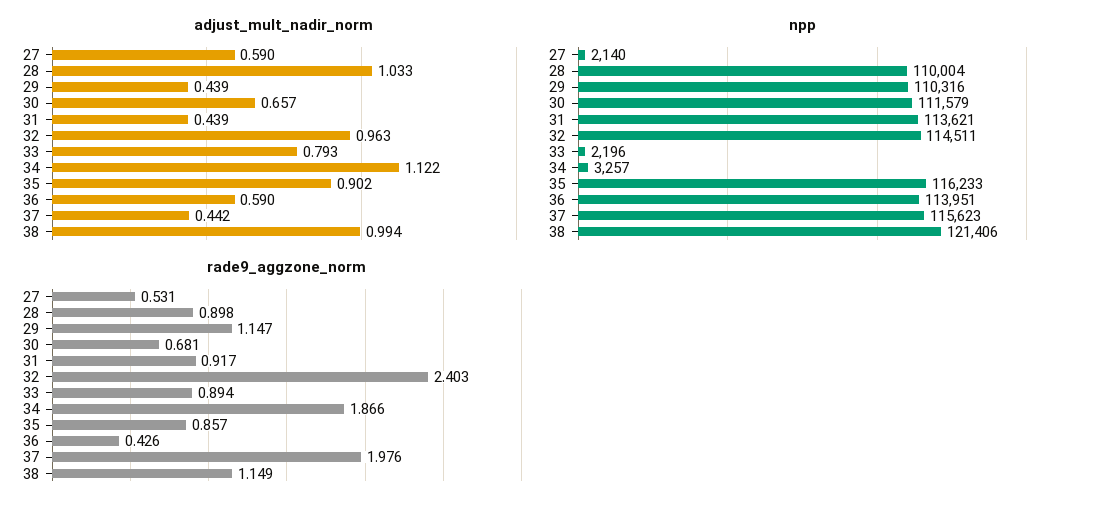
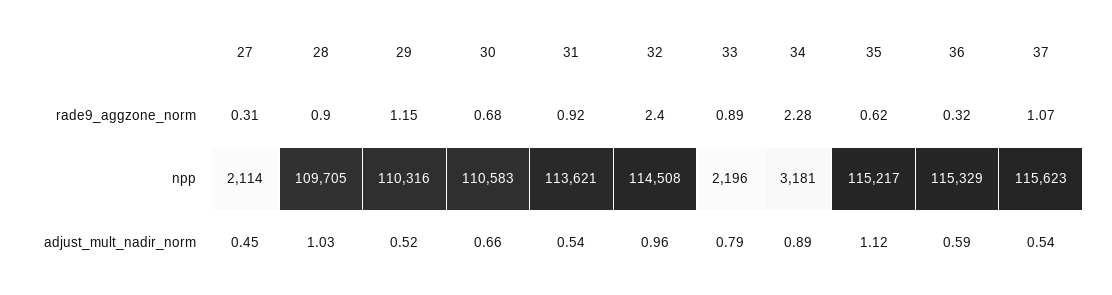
  {
    "adjust_mult_nadir_norm": {
-     "27": 0.59,
+     "27": 0.45,
      "28": 1.033,
-     "29": 0.439,
+     "29": 0.52,
      "30": 0.657,
-     "31": 0.439,
+     "31": 0.54,
      "32": 0.963,
      "33": 0.793,
-     "34": 1.122,
+     "34": 0.89,
-     "35": 0.902,
+     "35": 1.12,
      "36": 0.59,
-     "37": 0.442,
+     "37": 0.54
-     "38": 0.994
    },
    "npp": {
-     "27": 2140,
+     "27": 2114,
-     "28": 110004,
+     "28": 109705,
      "29": 110316,
-     "30": 111579,
+     "30": 110583,
      "31": 113621,
-     "32": 114511,
+     "32": 114508,
      "33": 2196,
-     "34": 3257,
+     "34": 3181,
-     "35": 116233,
+     "35": 115217,
-     "36": 113951,
+     "36": 115329,
-     "37": 115623,
+     "37": 115623
-     "38": 121406
    },
    "rade9_aggzone_norm": {
-     "27": 0.531,
+     "27": 0.31,
      "28": 0.898,
      "29": 1.147,
      "30": 0.681,
      "31": 0.917,
      "32": 2.403,
      "33": 0.894,
-     "34": 1.866,
+     "34": 2.28,
-     "35": 0.857,
+     "35": 0.62,
-     "36": 0.426,
+     "36": 0.32,
-     "37": 1.976,
+     "37": 1.07
-     "38": 1.149
    }
  }

